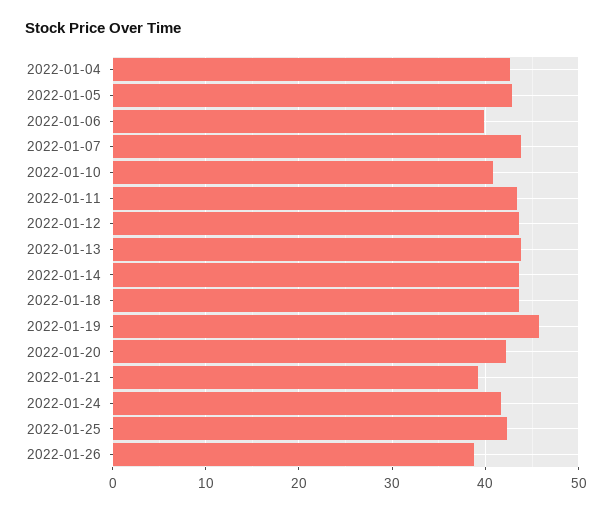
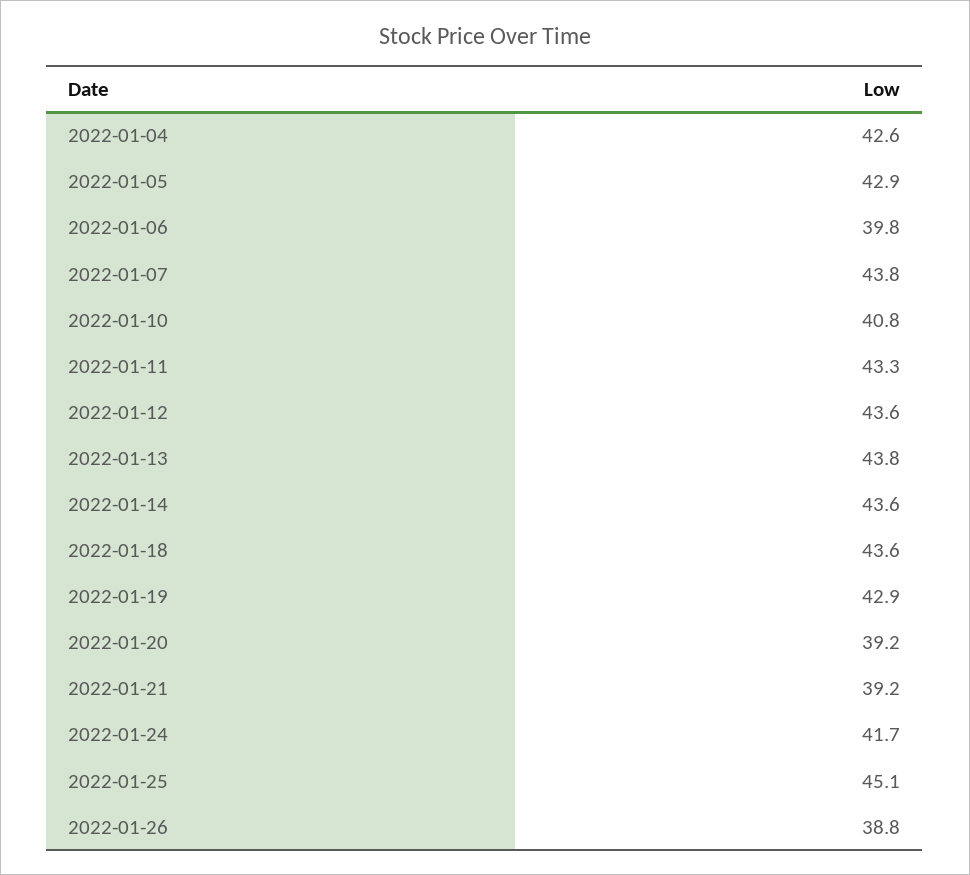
  {
    "2022-01-04": 42.6,
    "2022-01-05": 42.9,
    "2022-01-06": 39.8,
    "2022-01-07": 43.8,
    "2022-01-10": 40.8,
    "2022-01-11": 43.3,
    "2022-01-12": 43.6,
    "2022-01-13": 43.8,
    "2022-01-14": 43.6,
    "2022-01-18": 43.6,
-   "2022-01-19": 46,
+   "2022-01-19": 42.9,
-   "2022-01-20": 42,
+   "2022-01-20": 39.2,
    "2022-01-21": 39.2,
    "2022-01-24": 41.7,
-   "2022-01-25": 42,
+   "2022-01-25": 45.1,
    "2022-01-26": 38.8
  }

